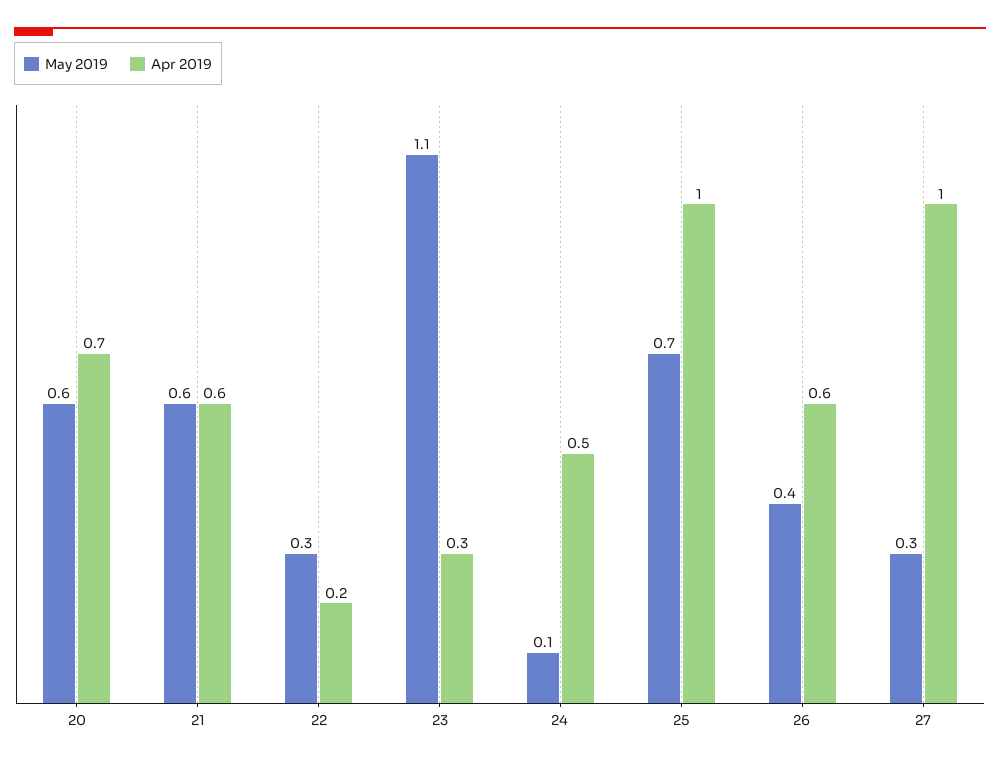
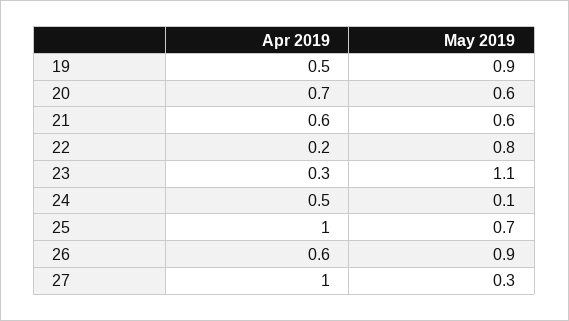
  {
    "May 2019": {
      "20": 0.6,
      "21": 0.6,
-     "22": 0.3,
+     "22": 0.8,
      "23": 1.1,
      "24": 0.1,
      "25": 0.7,
-     "26": 0.4,
+     "26": 0.9,
-     "27": 0.3
+     "27": 0.3,
+     "19": 0.9
    },
    "Apr 2019": {
      "20": 0.7,
      "21": 0.6,
      "22": 0.2,
      "23": 0.3,
      "24": 0.5,
      "25": 1,
      "26": 0.6,
-     "27": 1
+     "27": 1,
+     "19": 0.5
    }
  }

